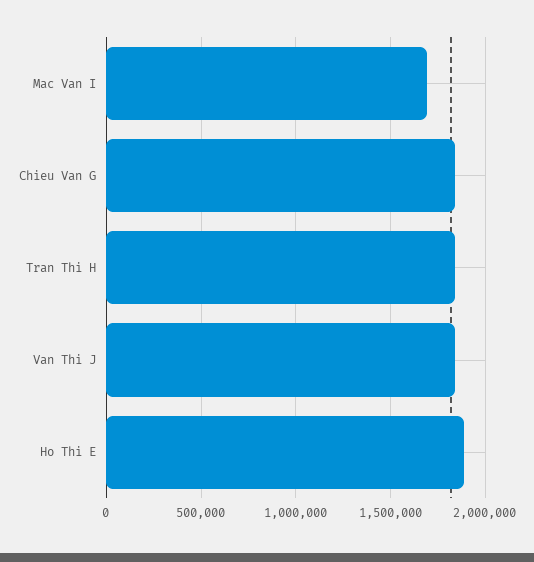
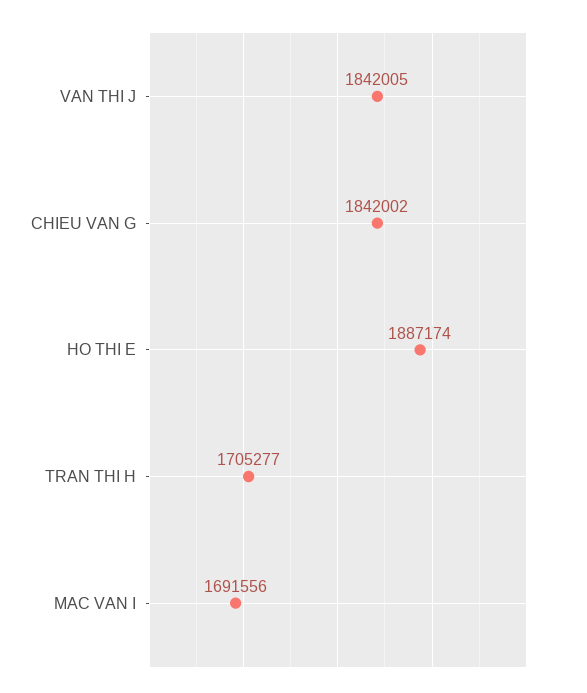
  {
    "Mac Van I": 1691556,
    "Chieu Van G": 1842002,
-   "Tran Thi H": 1850000,
+   "Tran Thi H": 1705277,
    "Van Thi J": 1842005,
    "Ho Thi E": 1887174
  }

